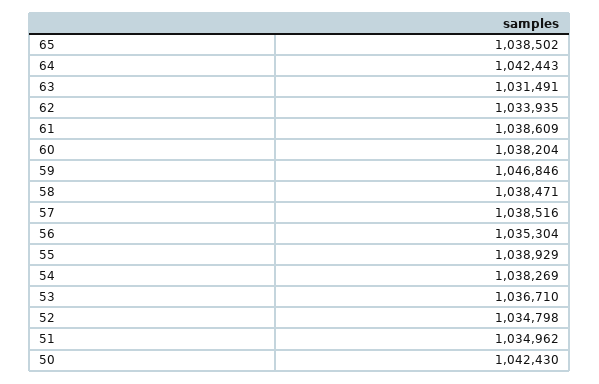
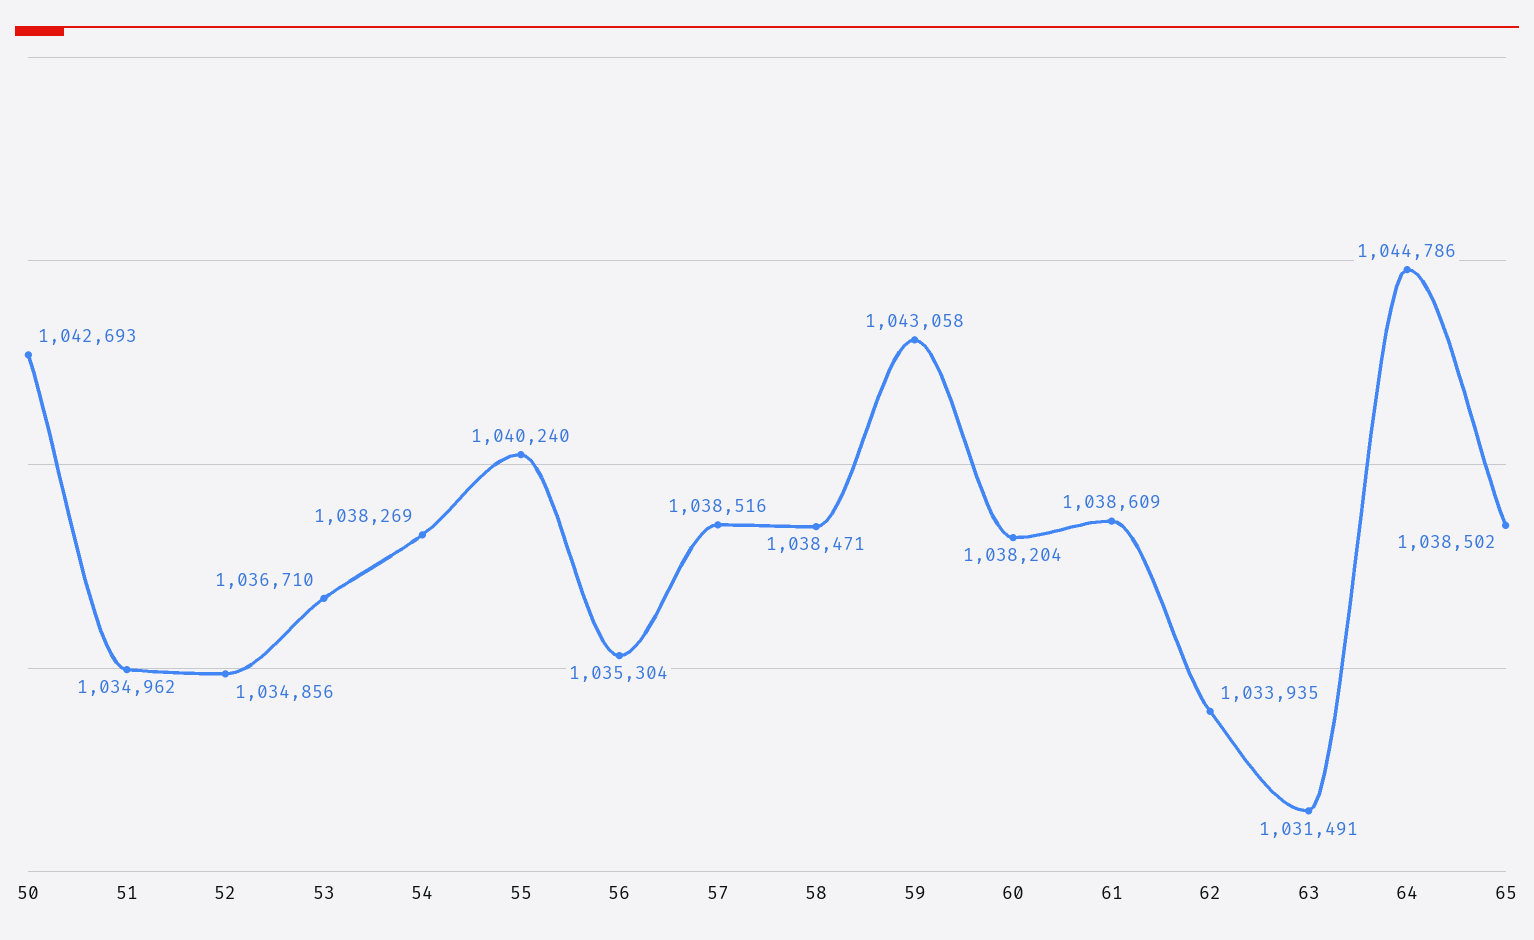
  {
    "65": 1038502,
-   "64": 1042443,
+   "64": 1044786,
    "63": 1031491,
    "62": 1033935,
    "61": 1038609,
    "60": 1038204,
-   "59": 1046846,
+   "59": 1043058,
    "58": 1038471,
    "57": 1038516,
    "56": 1035304,
-   "55": 1038929,
+   "55": 1040240,
    "54": 1038269,
    "53": 1036710,
-   "52": 1034798,
+   "52": 1034856,
    "51": 1034962,
-   "50": 1042430
+   "50": 1042693
  }

